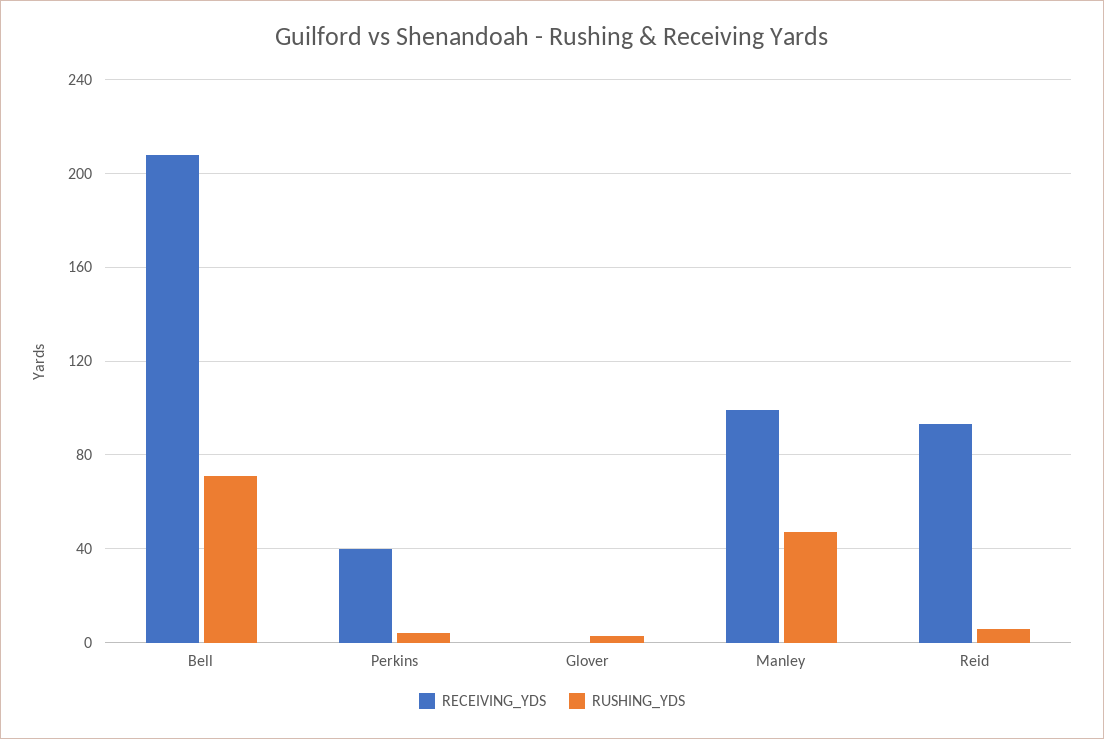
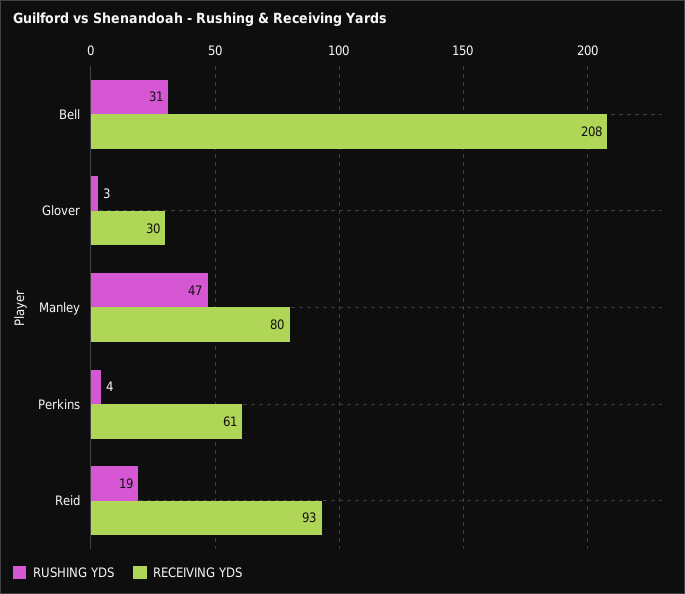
  {
    "RECEIVING_YDS": {
      "Bell": 208,
-     "Perkins": 40,
+     "Perkins": 61,
-     "Glover": 0,
+     "Glover": 30,
-     "Manley": 100,
+     "Manley": 80,
      "Reid": 93
    },
    "RUSHING_YDS": {
-     "Bell": 70,
+     "Bell": 31,
      "Perkins": 4,
      "Glover": 3,
      "Manley": 47,
-     "Reid": 5
+     "Reid": 19
    }
  }

